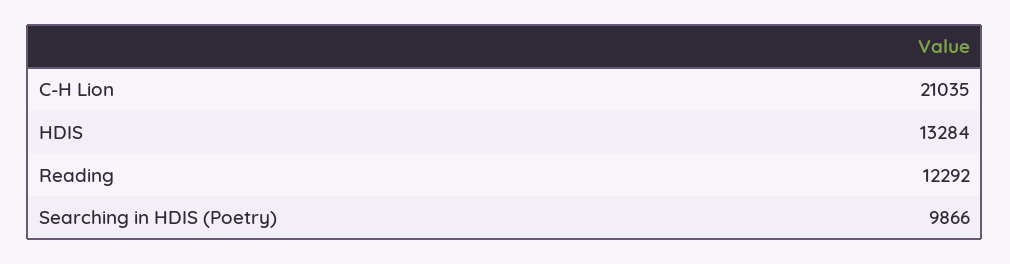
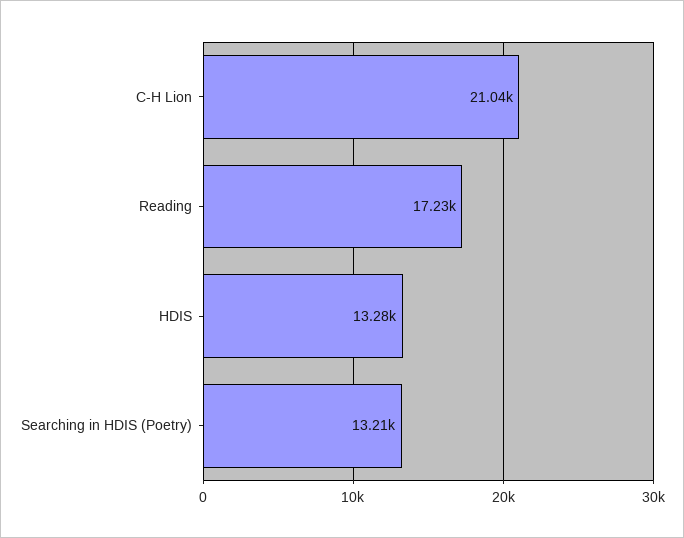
  {
    "C-H Lion": 21035,
    "HDIS": 13284,
-   "Reading": 12292,
+   "Reading": 17230,
-   "Searching in HDIS (Poetry)": 9866
+   "Searching in HDIS (Poetry)": 13210
  }

